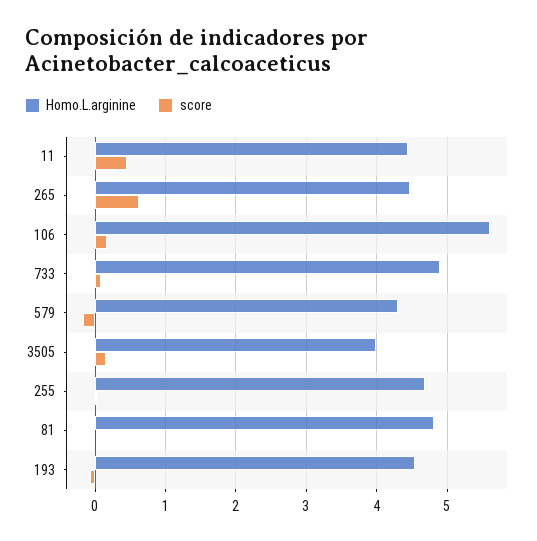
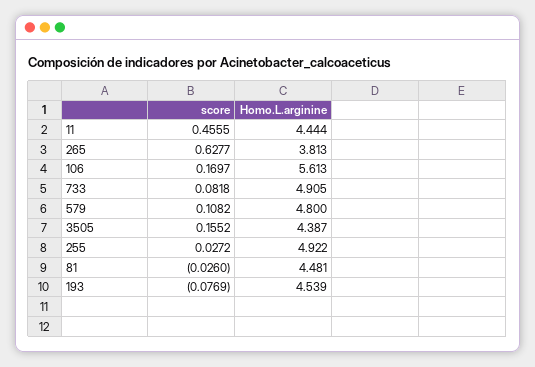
  {
    "Homo.L.arginine": {
      "11": 4.444,
-     "265": 4.5,
+     "265": 3.813,
      "106": 5.613,
      "733": 4.905,
-     "579": 4.3,
+     "579": 4.8,
-     "3505": 4,
+     "3505": 4.387,
-     "255": 4.7,
+     "255": 4.922,
-     "81": 4.8,
+     "81": 4.481,
      "193": 4.539
    },
    "score": {
      "11": 0.4555,
      "265": 0.6277,
      "106": 0.1697,
      "733": 0.0818,
-     "579": -0.2,
+     "579": 0.1082,
      "3505": 0.1552,
      "255": 0.0272,
      "81": -0.026,
      "193": -0.0769
    }
  }

